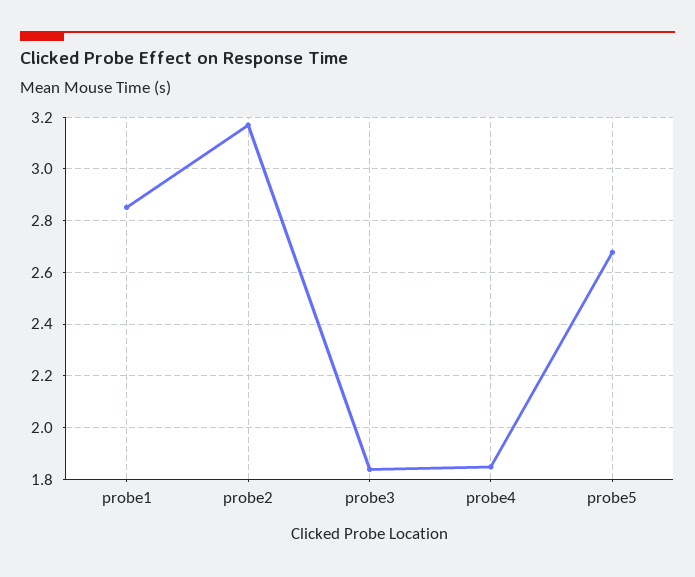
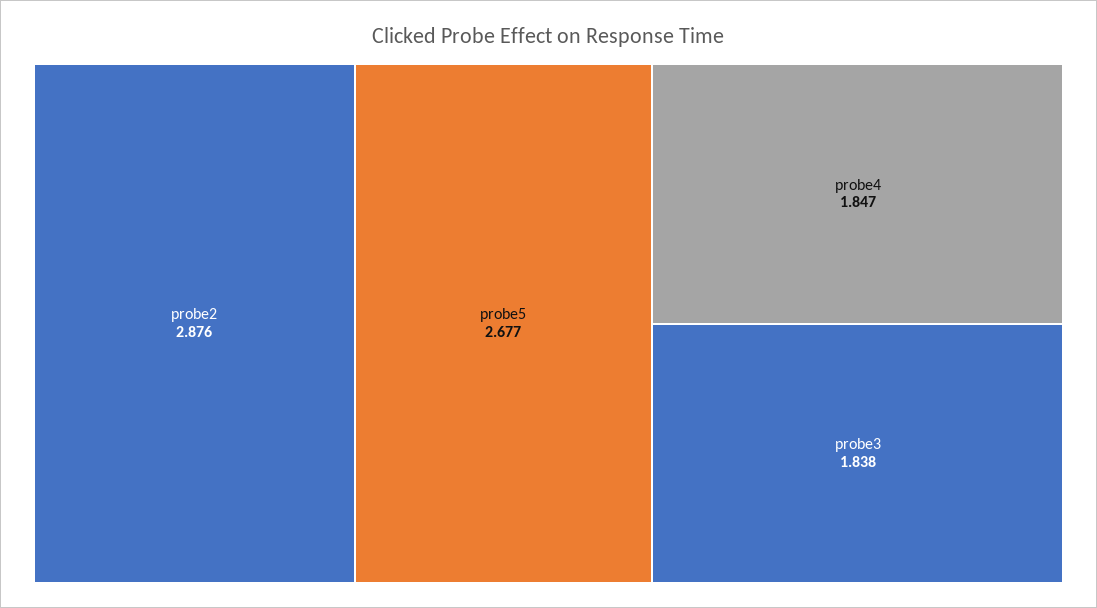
  {
-   "probe1": 2.85,
-   "probe2": 3.175,
+   "probe2": 2.876,
    "probe3": 1.838,
    "probe4": 1.847,
    "probe5": 2.677
  }

